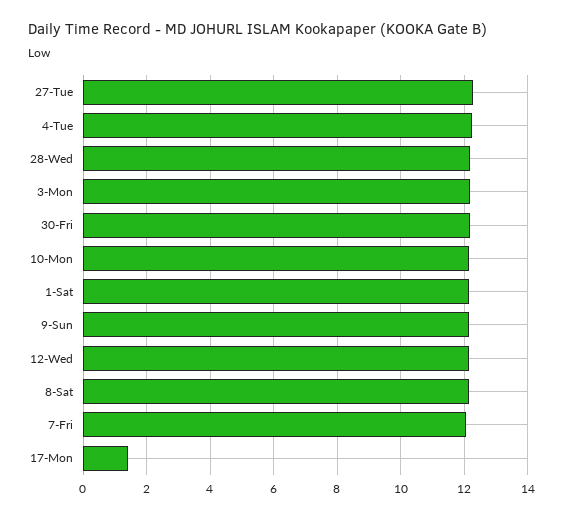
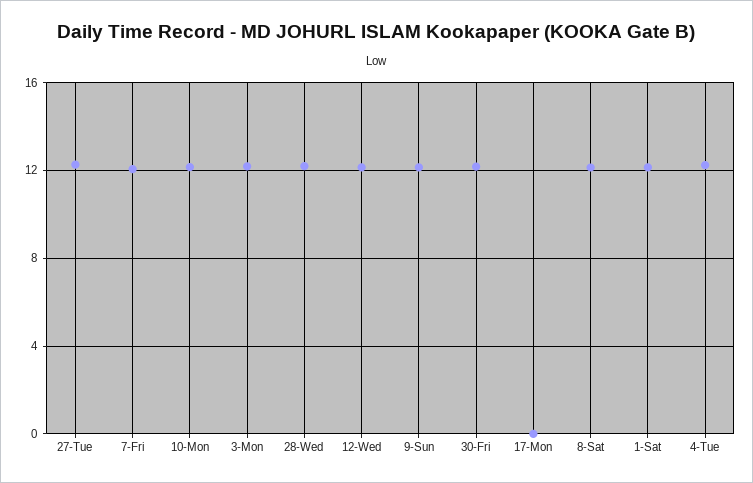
  {
    "27-Tue": 12.2,
    "4-Tue": 12.2,
    "28-Wed": 12.2,
    "3-Mon": 12.2,
    "30-Fri": 12.2,
    "10-Mon": 12.2,
    "1-Sat": 12.2,
    "9-Sun": 12.2,
    "12-Wed": 12.2,
    "8-Sat": 12.2,
    "7-Fri": 12,
-   "17-Mon": 1.4
+   "17-Mon": 0
  }

